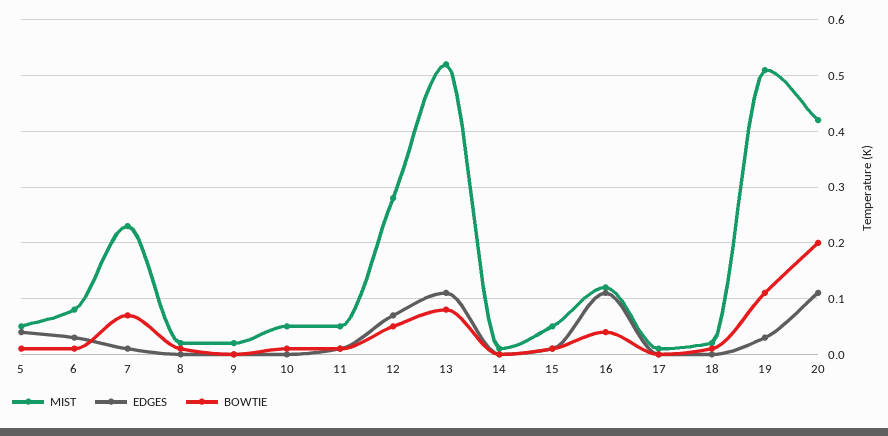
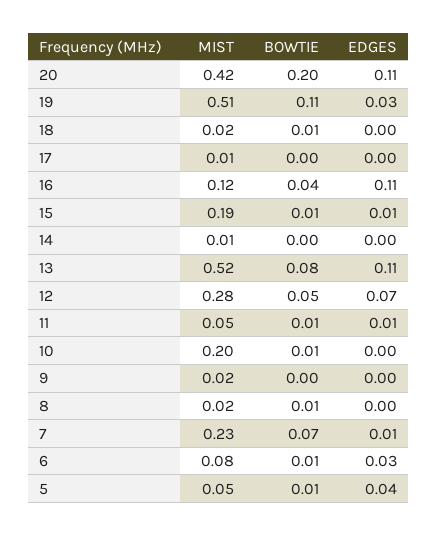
  {
    "MIST": {
      "5": 0.05,
      "6": 0.08,
      "7": 0.23,
      "8": 0.02,
      "9": 0.02,
-     "10": 0.05,
+     "10": 0.2,
      "11": 0.05,
      "12": 0.28,
      "13": 0.52,
      "14": 0.01,
-     "15": 0.05,
+     "15": 0.19,
      "16": 0.12,
      "17": 0.01,
      "18": 0.02,
      "19": 0.51,
      "20": 0.42
    },
    "EDGES": {
      "5": 0.04,
      "6": 0.03,
      "7": 0.01,
      "8": 0,
      "9": 0,
      "10": 0,
      "11": 0.01,
      "12": 0.07,
      "13": 0.11,
      "14": 0,
      "15": 0.01,
      "16": 0.11,
      "17": 0,
      "18": 0,
      "19": 0.03,
      "20": 0.11
    },
    "BOWTIE": {
      "5": 0.01,
      "6": 0.01,
      "7": 0.07,
      "8": 0.01,
      "9": 0,
      "10": 0.01,
      "11": 0.01,
      "12": 0.05,
      "13": 0.08,
      "14": 0,
      "15": 0.01,
      "16": 0.04,
      "17": 0,
      "18": 0.01,
      "19": 0.11,
      "20": 0.2
    }
  }

